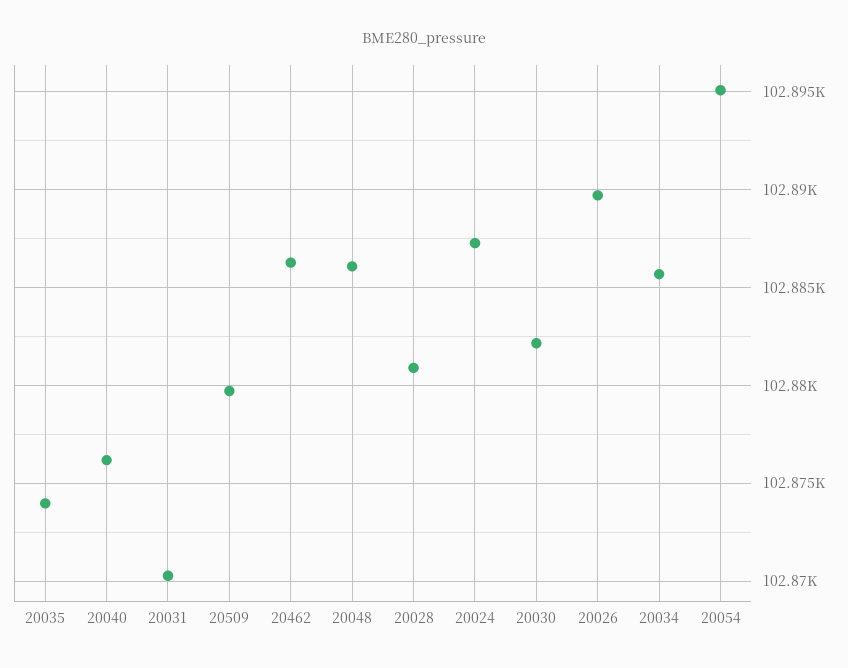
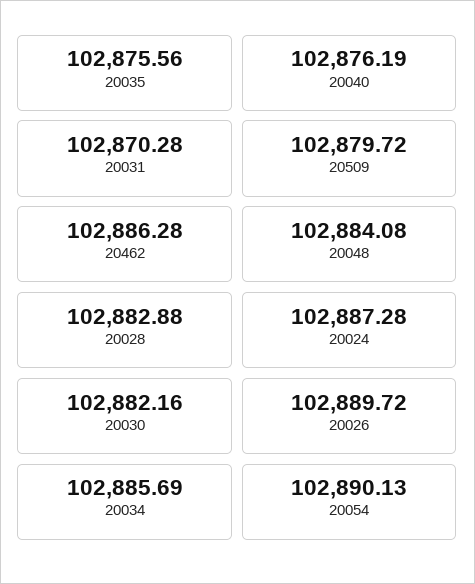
  {
-   "20035": 102874,
+   "20035": 102875.56,
    "20040": 102876.19,
    "20031": 102870.28,
    "20509": 102879.72,
    "20462": 102886.28,
-   "20048": 102886,
+   "20048": 102884.08,
-   "20028": 102881,
+   "20028": 102882.88,
    "20024": 102887.28,
    "20030": 102882.16,
    "20026": 102889.72,
    "20034": 102885.69,
-   "20054": 102895
+   "20054": 102890.13
  }

